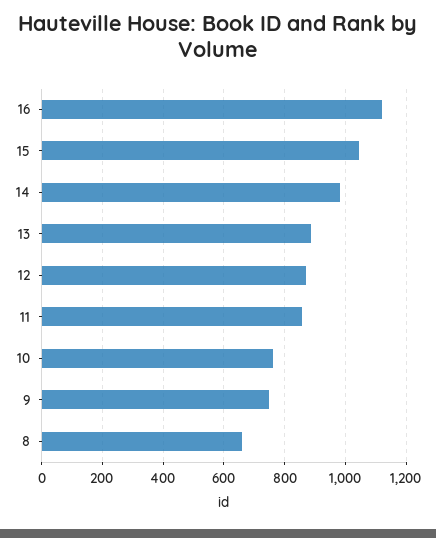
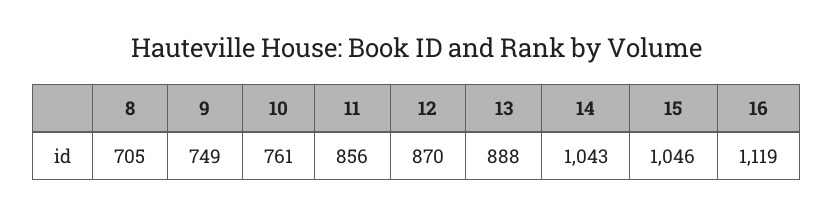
  {
    "16": 1119,
    "15": 1046,
-   "14": 980,
+   "14": 1043,
    "13": 888,
    "12": 870,
    "11": 856,
    "10": 761,
    "9": 749,
-   "8": 660
+   "8": 705
  }

